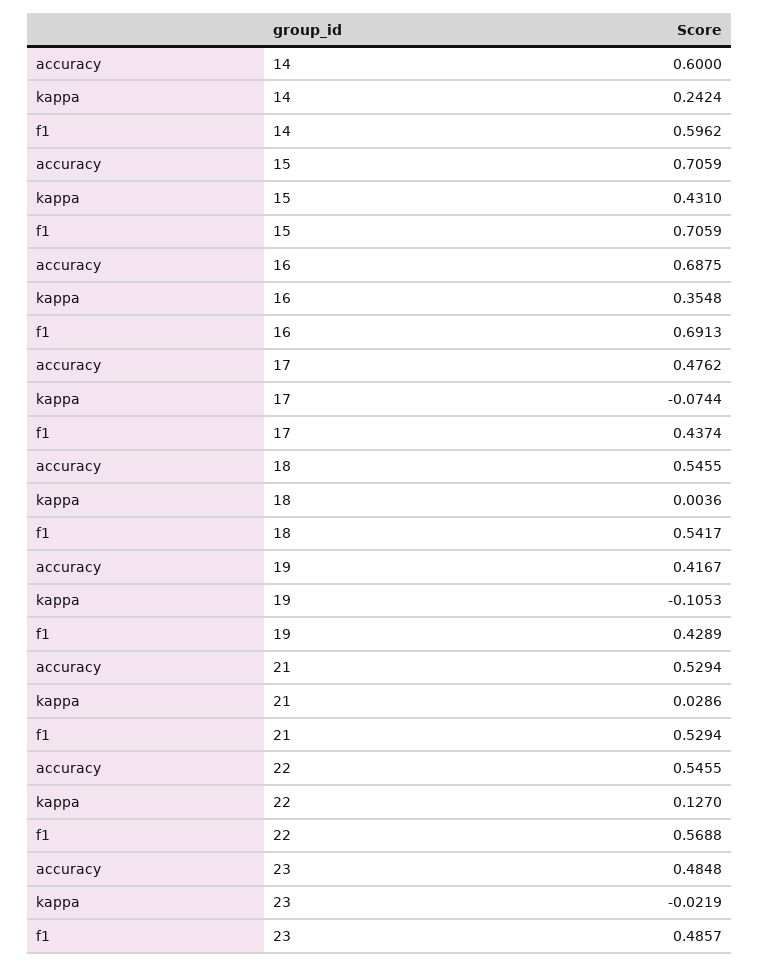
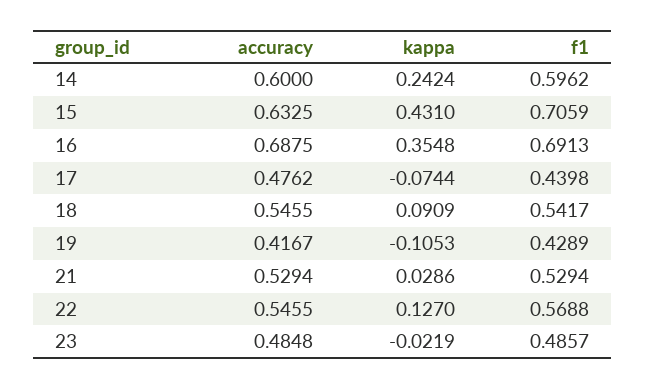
  {
    "accuracy": {
      "14": 0.6,
-     "15": 0.7059,
+     "15": 0.6325,
      "16": 0.6875,
      "17": 0.4762,
      "18": 0.5455,
      "19": 0.4167,
      "21": 0.5294,
      "22": 0.5455,
      "23": 0.4848
    },
    "kappa": {
      "14": 0.2424,
      "15": 0.431,
      "16": 0.3548,
      "17": -0.0744,
-     "18": 0.0036,
+     "18": 0.0909,
      "19": -0.1053,
      "21": 0.0286,
      "22": 0.127,
      "23": -0.0219
    },
    "f1": {
      "14": 0.5962,
      "15": 0.7059,
      "16": 0.6913,
-     "17": 0.4374,
+     "17": 0.4398,
      "18": 0.5417,
      "19": 0.4289,
      "21": 0.5294,
      "22": 0.5688,
      "23": 0.4857
    }
  }

